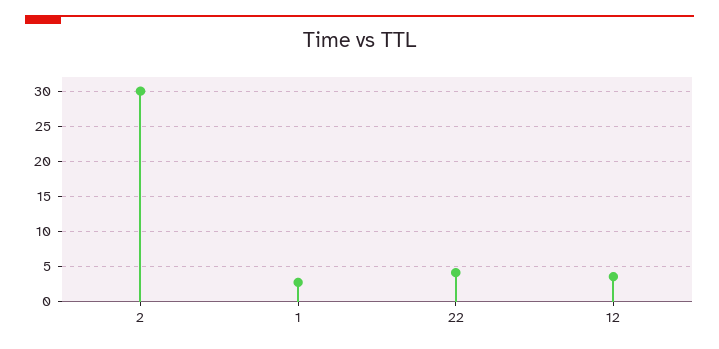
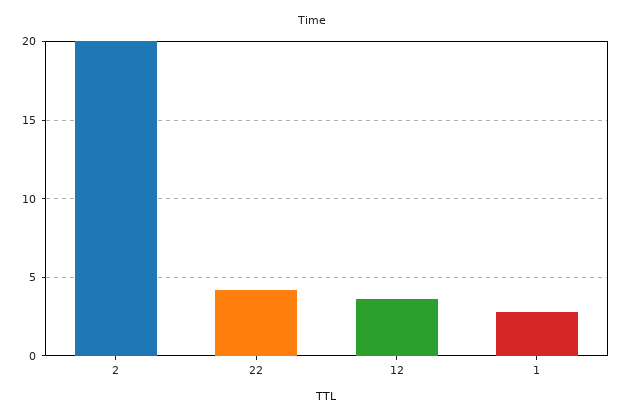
  {
-   "2": 30,
+   "2": 20,
    "1": 3,
    "22": 4,
    "12": 3.5
  }

